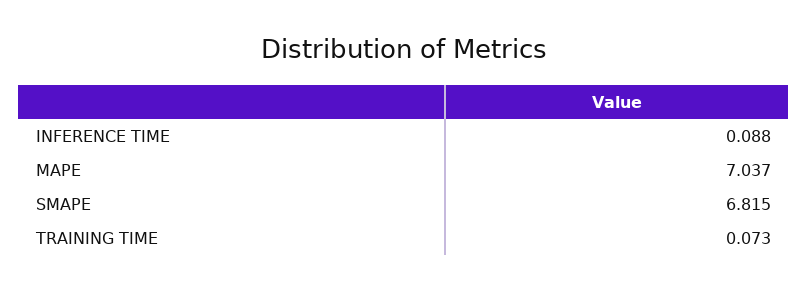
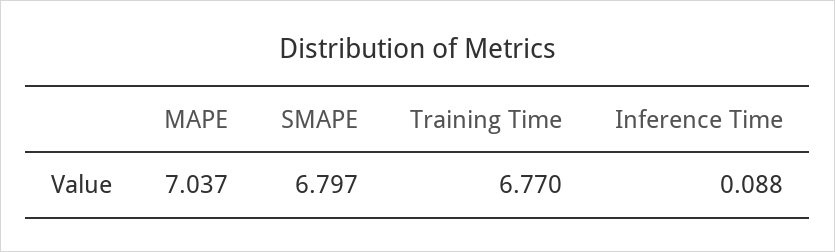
  {
    "INFERENCE TIME": 0.088,
    "MAPE": 7.037,
-   "SMAPE": 6.815,
+   "SMAPE": 6.797,
-   "TRAINING TIME": 0.073
+   "TRAINING TIME": 6.77
  }

